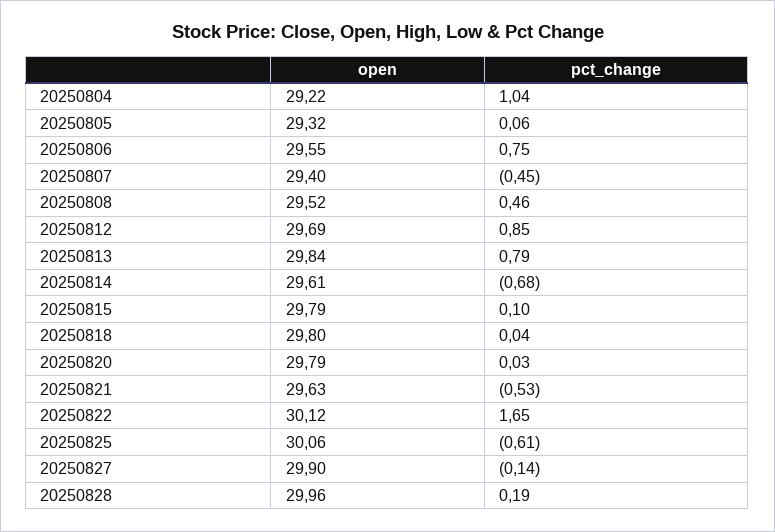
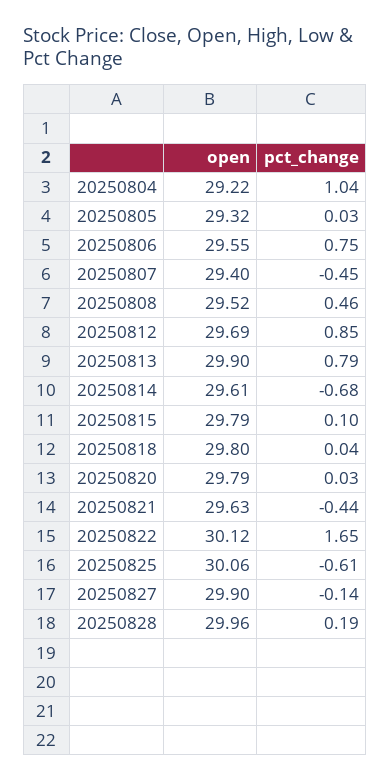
  {
    "open": {
      "20250804": 29.22,
      "20250805": 29.32,
      "20250806": 29.55,
      "20250807": 29.4,
      "20250808": 29.52,
      "20250812": 29.69,
-     "20250813": 29.84,
+     "20250813": 29.9,
      "20250814": 29.61,
      "20250815": 29.79,
      "20250818": 29.8,
      "20250820": 29.79,
      "20250821": 29.63,
      "20250822": 30.12,
      "20250825": 30.06,
      "20250827": 29.9,
      "20250828": 29.96
    },
    "pct_change": {
      "20250804": 1.04,
-     "20250805": 0.06,
+     "20250805": 0.03,
      "20250806": 0.75,
      "20250807": -0.45,
      "20250808": 0.46,
      "20250812": 0.85,
      "20250813": 0.79,
      "20250814": -0.68,
      "20250815": 0.1,
      "20250818": 0.04,
      "20250820": 0.03,
-     "20250821": -0.53,
+     "20250821": -0.44,
      "20250822": 1.65,
      "20250825": -0.61,
      "20250827": -0.14,
      "20250828": 0.19
    }
  }

